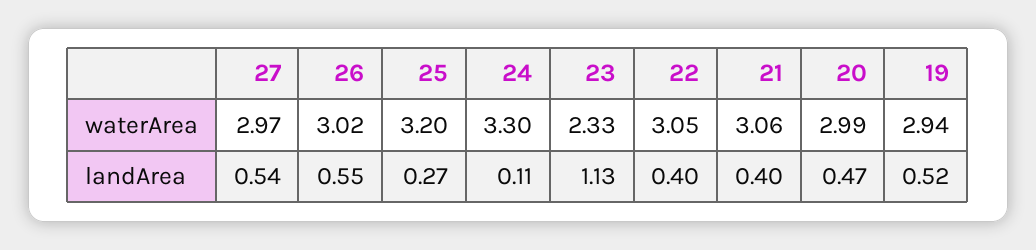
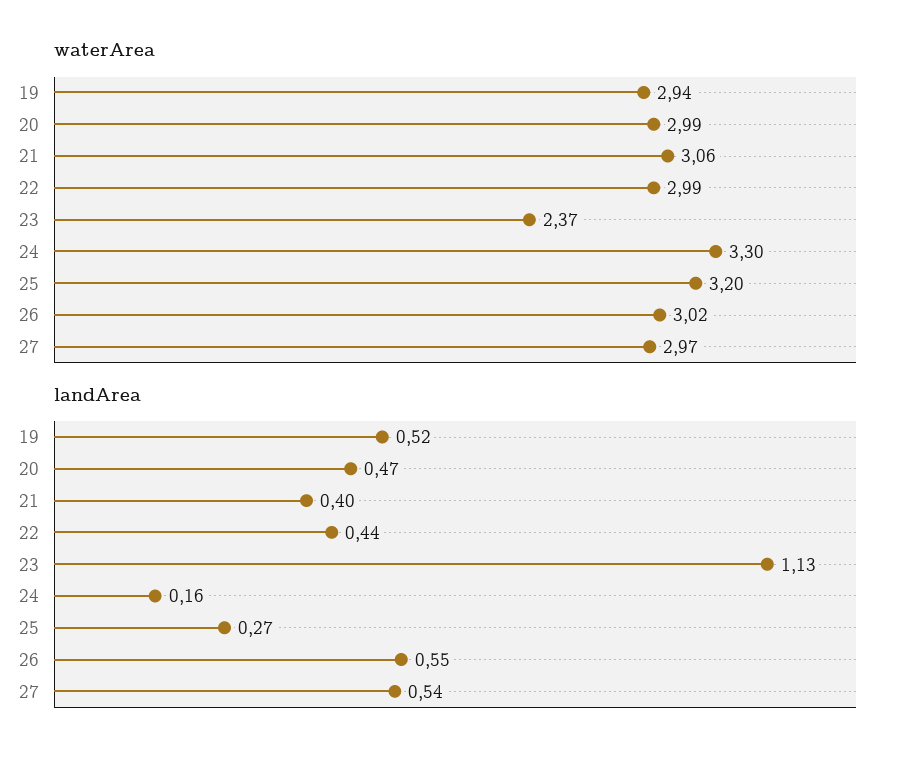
  {
    "waterArea": {
      "27": 2.97,
      "26": 3.02,
      "25": 3.2,
      "24": 3.3,
-     "23": 2.33,
+     "23": 2.37,
-     "22": 3.05,
+     "22": 2.99,
      "21": 3.06,
      "20": 2.99,
      "19": 2.94
    },
    "landArea": {
      "27": 0.54,
      "26": 0.55,
      "25": 0.27,
-     "24": 0.11,
+     "24": 0.16,
      "23": 1.13,
-     "22": 0.4,
+     "22": 0.44,
      "21": 0.4,
      "20": 0.47,
      "19": 0.52
    }
  }

